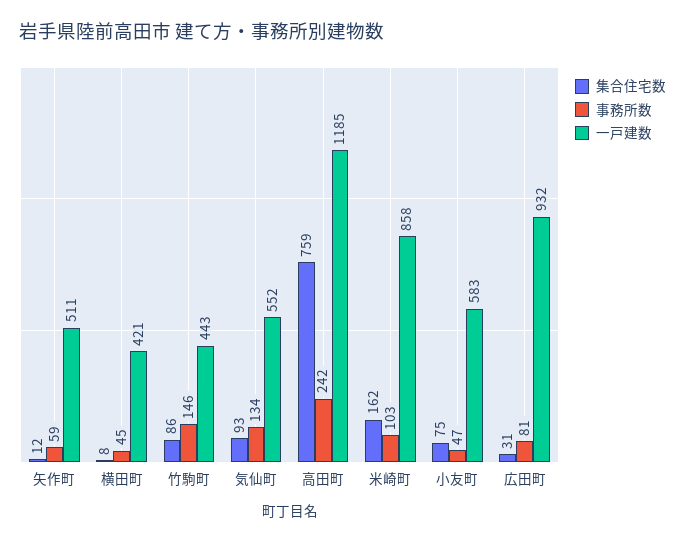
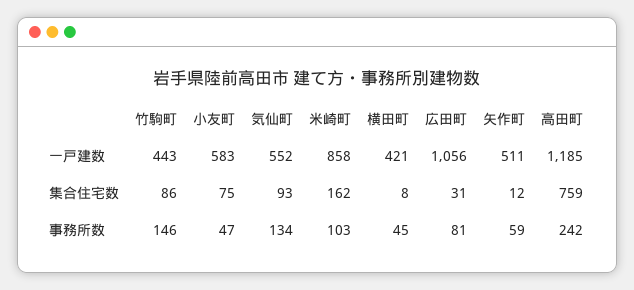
  {
    "集合住宅数": {
      "矢作町": 12,
      "横田町": 8,
      "竹駒町": 86,
      "気仙町": 93,
      "高田町": 759,
      "米崎町": 162,
      "小友町": 75,
      "広田町": 31
    },
    "事務所数": {
      "矢作町": 59,
      "横田町": 45,
      "竹駒町": 146,
      "気仙町": 134,
      "高田町": 242,
      "米崎町": 103,
      "小友町": 47,
      "広田町": 81
    },
    "一戸建数": {
      "矢作町": 511,
      "横田町": 421,
      "竹駒町": 443,
      "気仙町": 552,
      "高田町": 1185,
      "米崎町": 858,
      "小友町": 583,
-     "広田町": 932
+     "広田町": 1056
    }
  }

